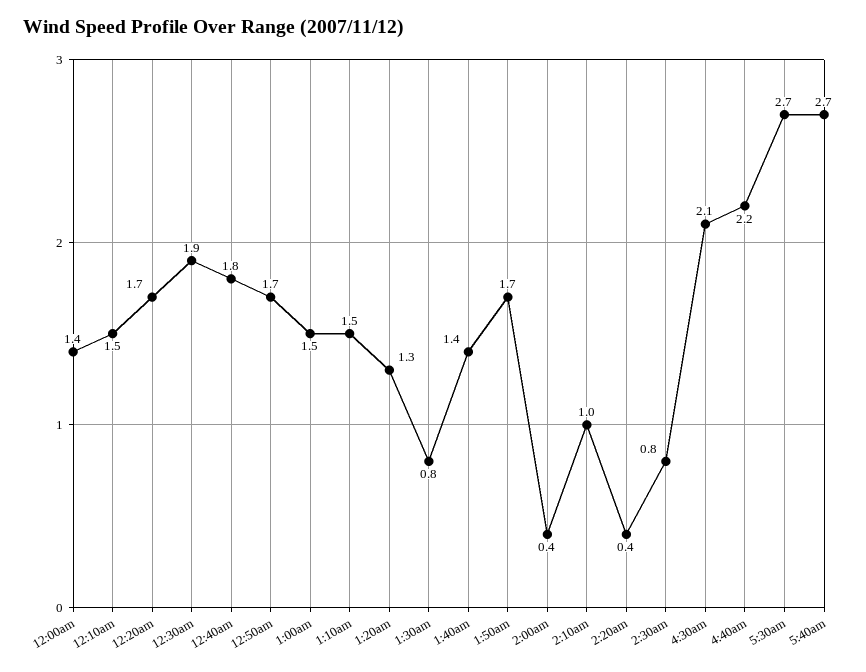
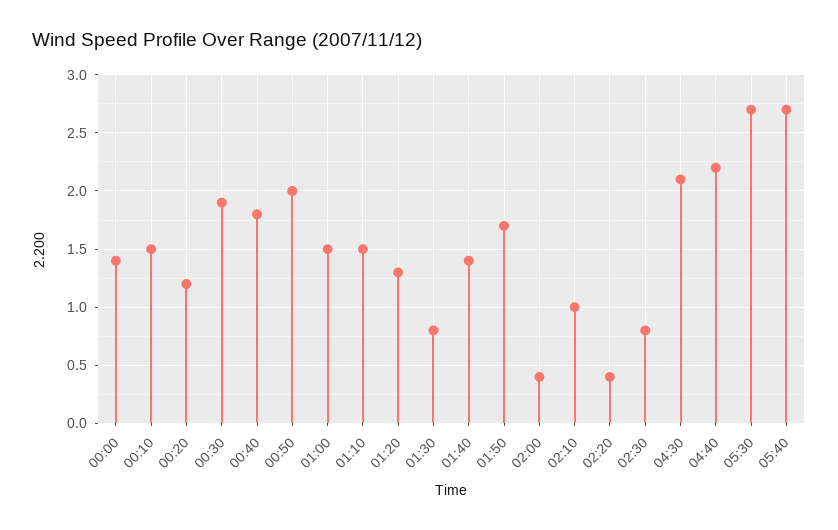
  {
    "12:00am": 1.4,
    "12:10am": 1.5,
-   "12:20am": 1.7,
+   "12:20am": 1.2,
    "12:30am": 1.9,
    "12:40am": 1.8,
-   "12:50am": 1.7,
+   "12:50am": 2,
    "1:00am": 1.5,
    "1:10am": 1.5,
    "1:20am": 1.3,
    "1:30am": 0.8,
    "1:40am": 1.4,
    "1:50am": 1.7,
    "2:00am": 0.4,
    "2:10am": 1,
    "2:20am": 0.4,
    "2:30am": 0.8,
    "4:30am": 2.1,
    "4:40am": 2.2,
    "5:30am": 2.7,
    "5:40am": 2.7
  }

